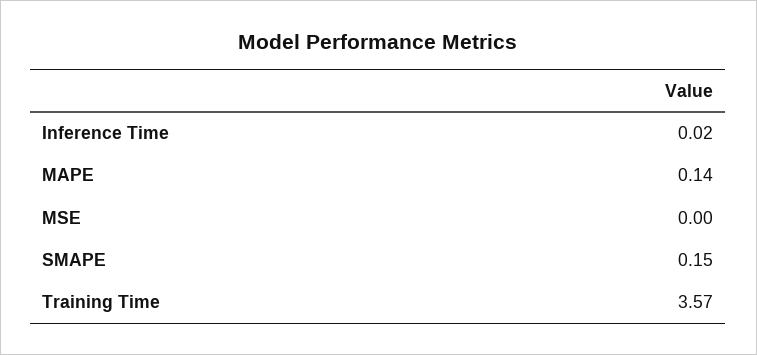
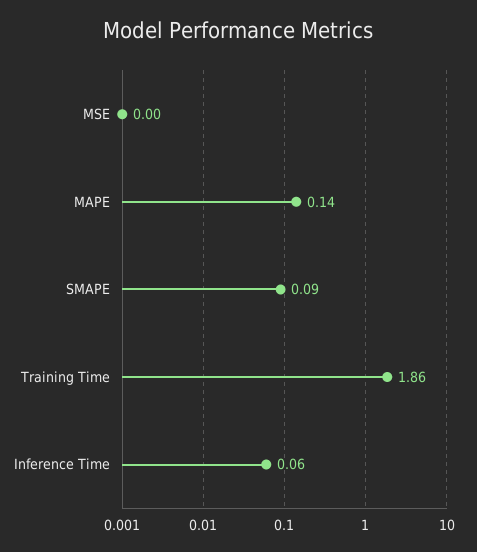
  {
-   "Inference Time": 0.02,
+   "Inference Time": 0.06,
    "MAPE": 0.14,
    "MSE": 0,
-   "SMAPE": 0.15,
+   "SMAPE": 0.09,
-   "Training Time": 3.57
+   "Training Time": 1.86
  }

